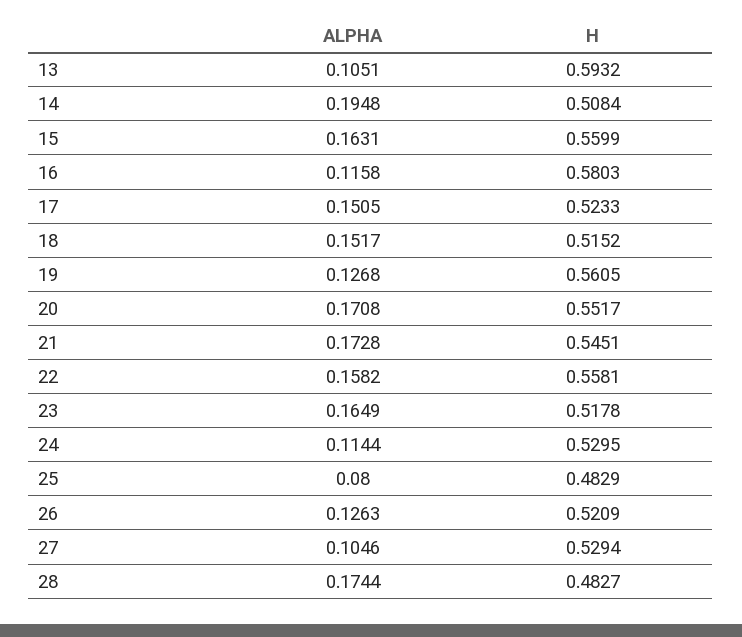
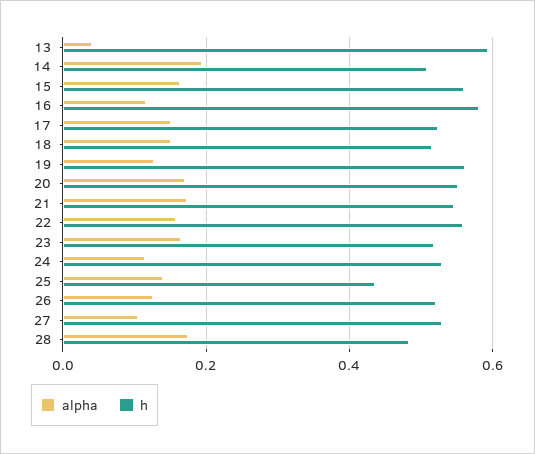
  {
    "ALPHA": {
-     "13": 0.1051,
+     "13": 0.04,
      "14": 0.1948,
      "15": 0.1631,
      "16": 0.1158,
      "17": 0.1505,
      "18": 0.1517,
      "19": 0.1268,
      "20": 0.1708,
      "21": 0.1728,
      "22": 0.1582,
      "23": 0.1649,
      "24": 0.1144,
-     "25": 0.08,
+     "25": 0.14,
      "26": 0.1263,
      "27": 0.1046,
      "28": 0.1744
    },
    "H": {
      "13": 0.5932,
      "14": 0.5084,
      "15": 0.5599,
      "16": 0.5803,
      "17": 0.5233,
      "18": 0.5152,
      "19": 0.5605,
      "20": 0.5517,
      "21": 0.5451,
      "22": 0.5581,
      "23": 0.5178,
      "24": 0.5295,
-     "25": 0.4829,
+     "25": 0.44,
      "26": 0.5209,
      "27": 0.5294,
      "28": 0.4827
    }
  }

